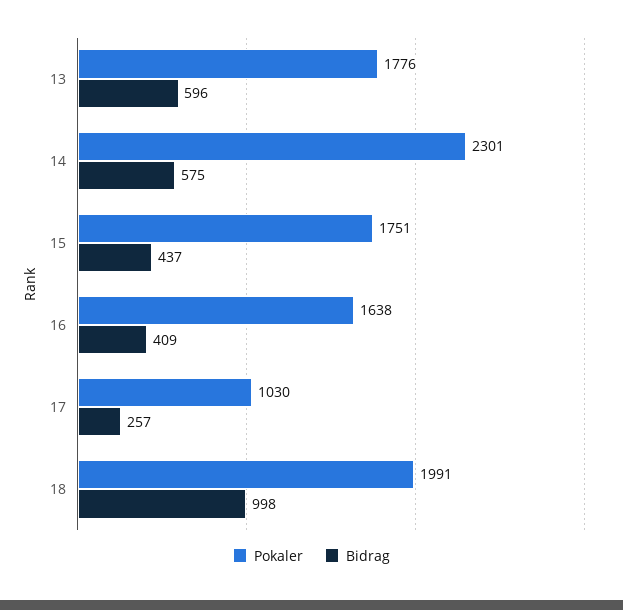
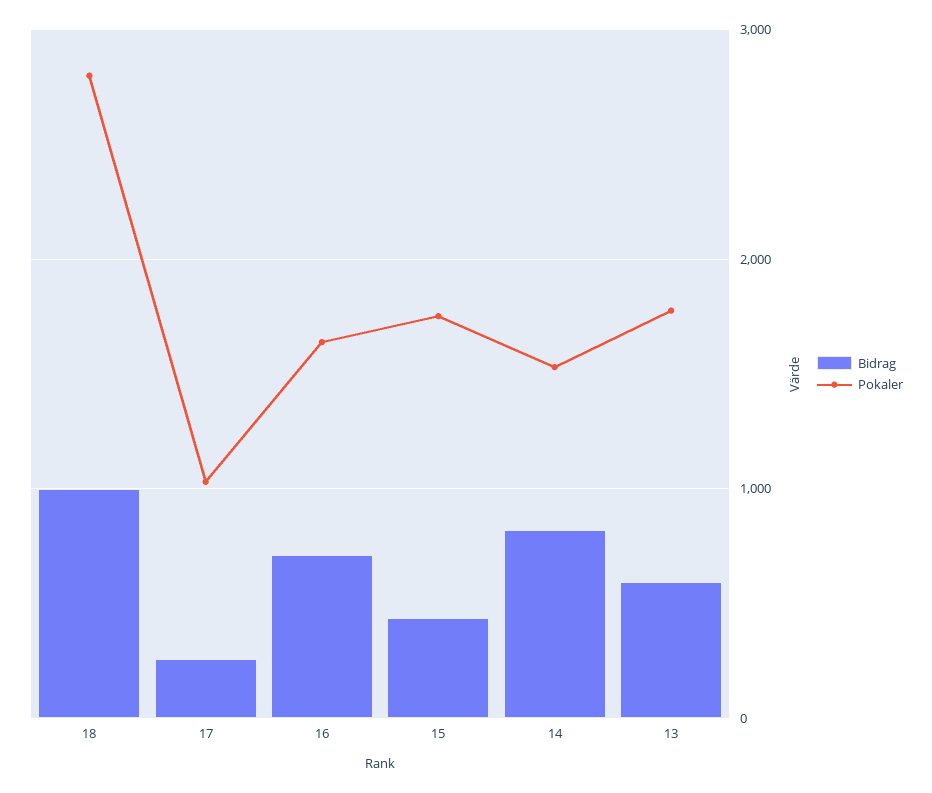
  {
    "Pokaler": {
      "13": 1776,
-     "14": 2301,
+     "14": 1500,
      "15": 1751,
      "16": 1638,
      "17": 1030,
-     "18": 1991
+     "18": 2800
    },
    "Bidrag": {
      "13": 596,
-     "14": 575,
+     "14": 800,
      "15": 437,
-     "16": 409,
+     "16": 700,
      "17": 257,
      "18": 998
    }
  }

